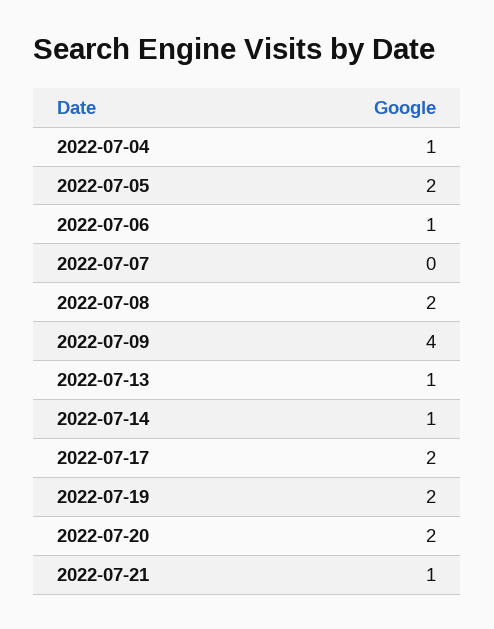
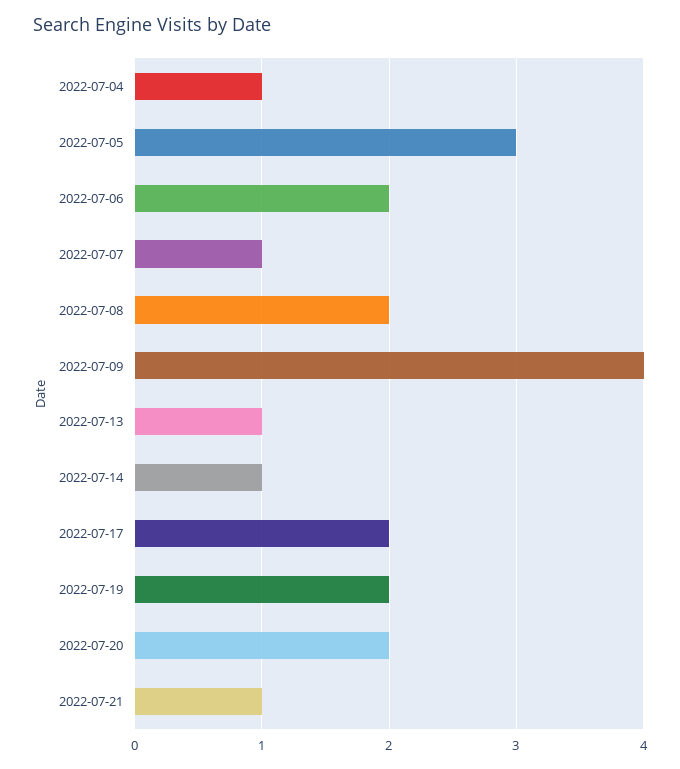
  {
    "2022-07-04": 1,
-   "2022-07-05": 2,
+   "2022-07-05": 3,
-   "2022-07-06": 1,
+   "2022-07-06": 2,
-   "2022-07-07": 0,
+   "2022-07-07": 1,
    "2022-07-08": 2,
    "2022-07-09": 4,
    "2022-07-13": 1,
    "2022-07-14": 1,
    "2022-07-17": 2,
    "2022-07-19": 2,
    "2022-07-20": 2,
    "2022-07-21": 1
  }

